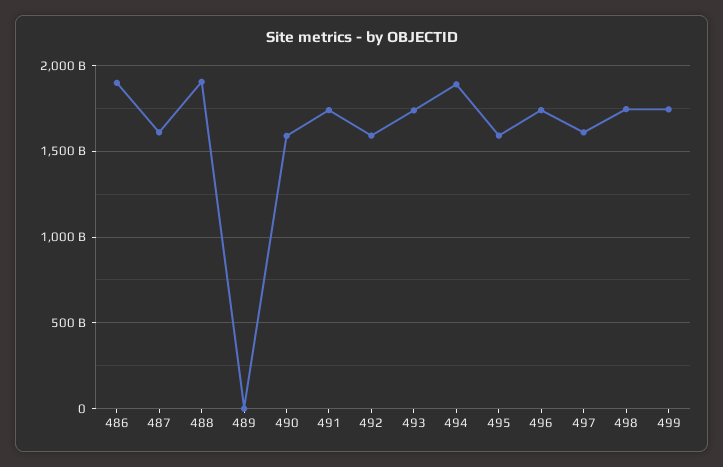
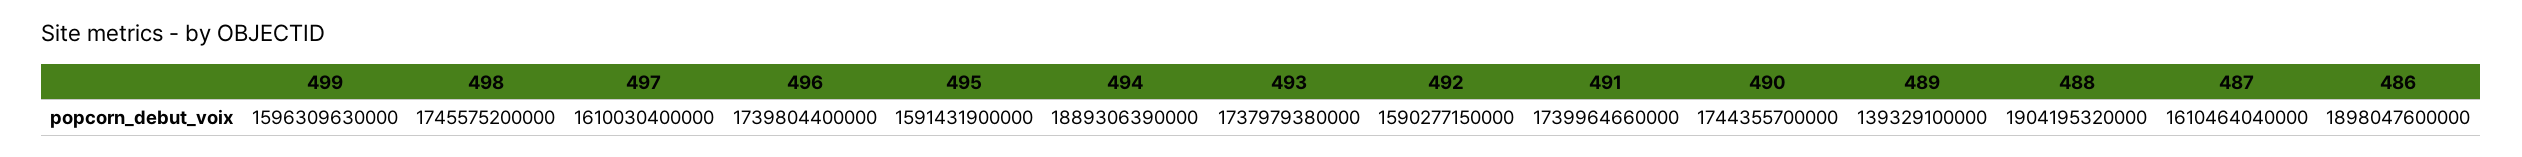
  {
    "486": 1898047600000,
    "487": 1610464040000,
    "488": 1904195320000,
-   "489": 0,
+   "489": 139329100000,
-   "490": 1600000000000,
+   "490": 1744355700000,
    "491": 1739964660000,
    "492": 1590277150000,
    "493": 1737979380000,
    "494": 1889306390000,
    "495": 1591431900000,
    "496": 1739804400000,
    "497": 1610030400000,
    "498": 1745575200000,
-   "499": 1750000000000
+   "499": 1596309630000
  }

